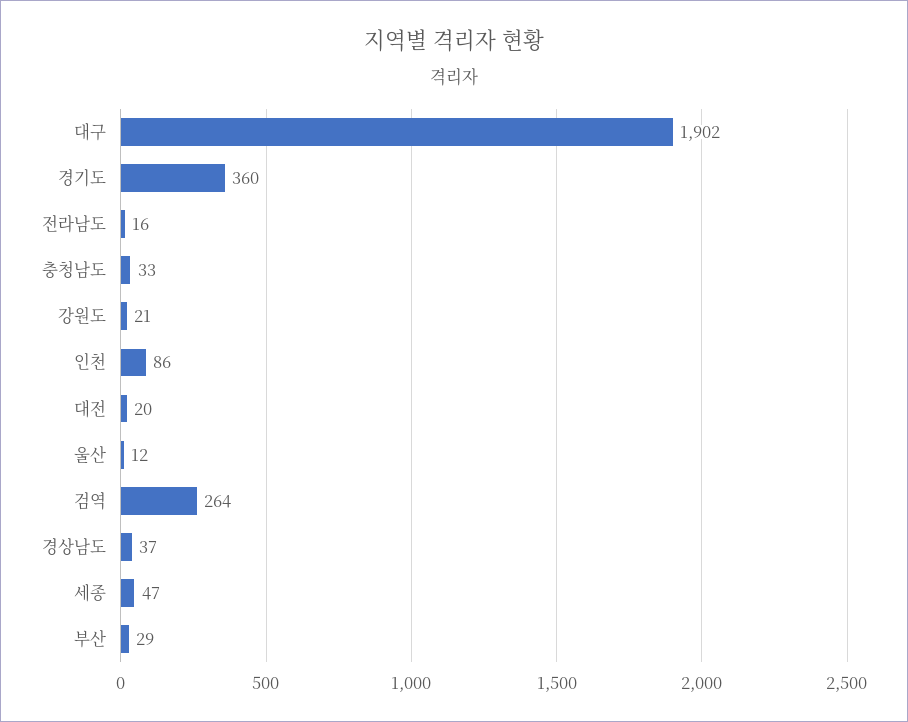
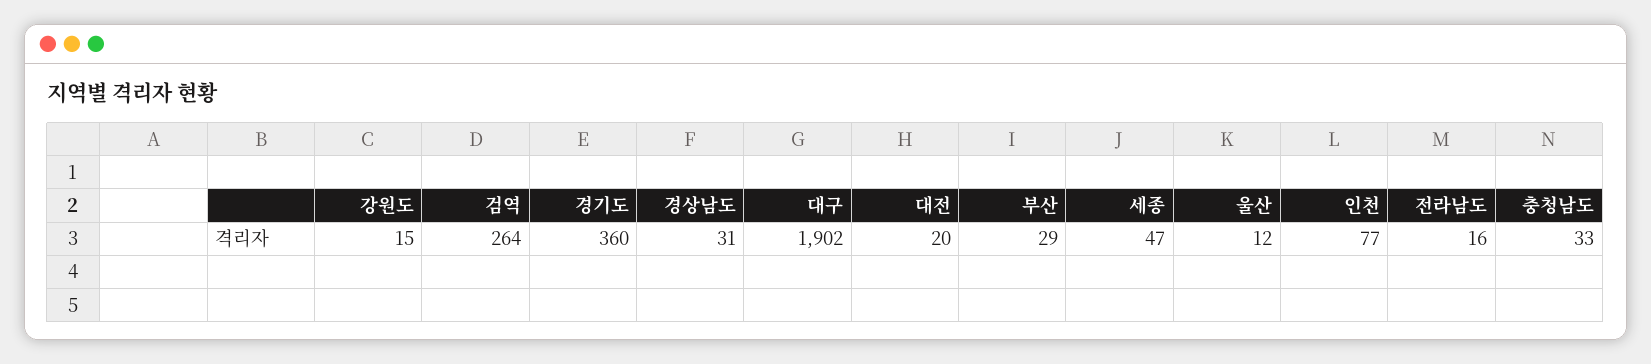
  {
    "대구": 1902,
    "경기도": 360,
    "전라남도": 16,
    "충청남도": 33,
-   "강원도": 21,
+   "강원도": 15,
-   "인천": 86,
+   "인천": 77,
    "대전": 20,
    "울산": 12,
    "검역": 264,
-   "경상남도": 37,
+   "경상남도": 31,
    "세종": 47,
    "부산": 29
  }

